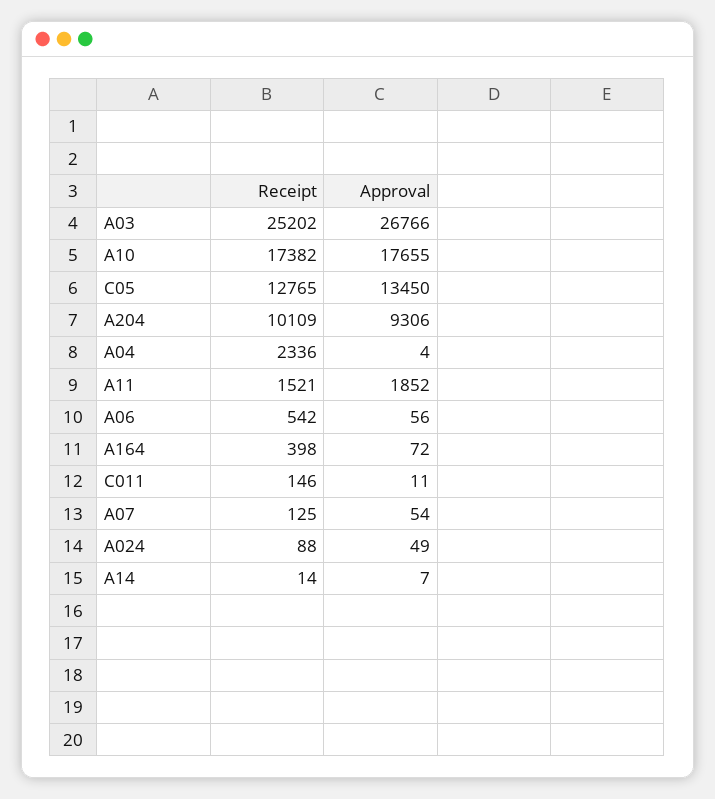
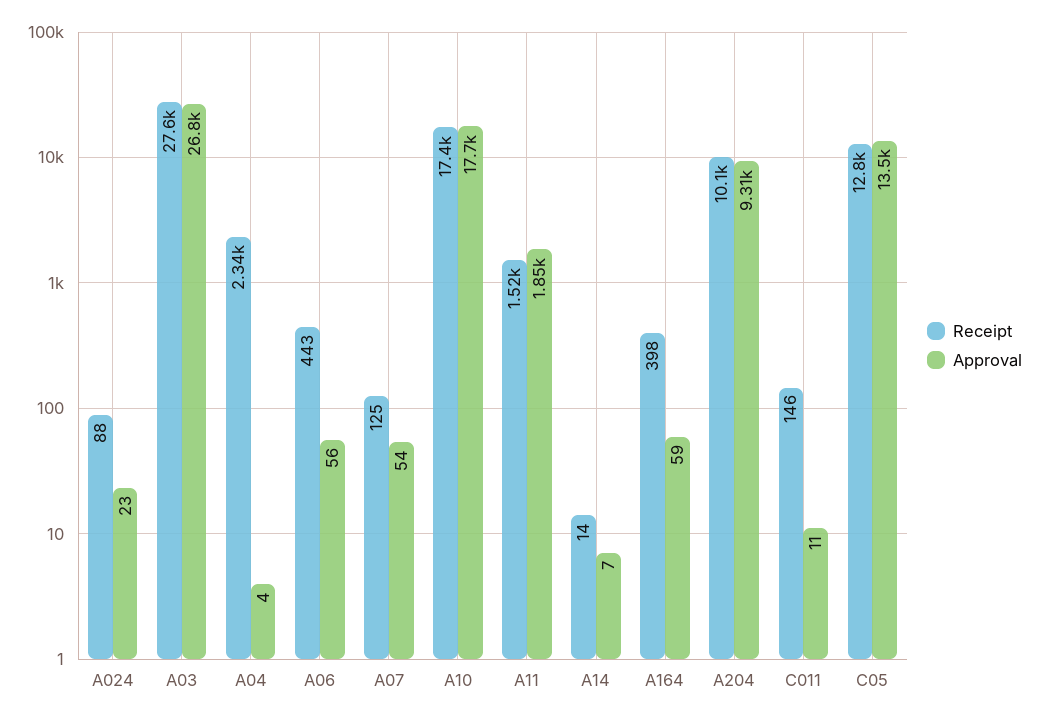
  {
    "Receipt": {
-     "A03": 25202,
+     "A03": 27600,
      "A10": 17382,
      "C05": 12765,
      "A204": 10109,
      "A04": 2336,
      "A11": 1521,
-     "A06": 542,
+     "A06": 443,
      "A164": 398,
      "C011": 146,
      "A07": 125,
      "A024": 88,
      "A14": 14
    },
    "Approval": {
      "A03": 26766,
      "A10": 17655,
      "C05": 13450,
      "A204": 9306,
      "A04": 4,
      "A11": 1852,
      "A06": 56,
-     "A164": 72,
+     "A164": 59,
      "C011": 11,
      "A07": 54,
-     "A024": 49,
+     "A024": 23,
      "A14": 7
    }
  }

